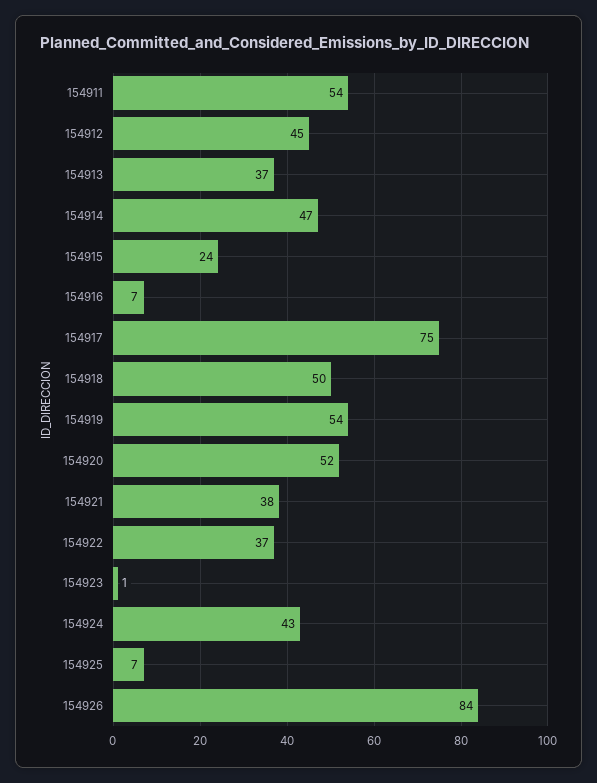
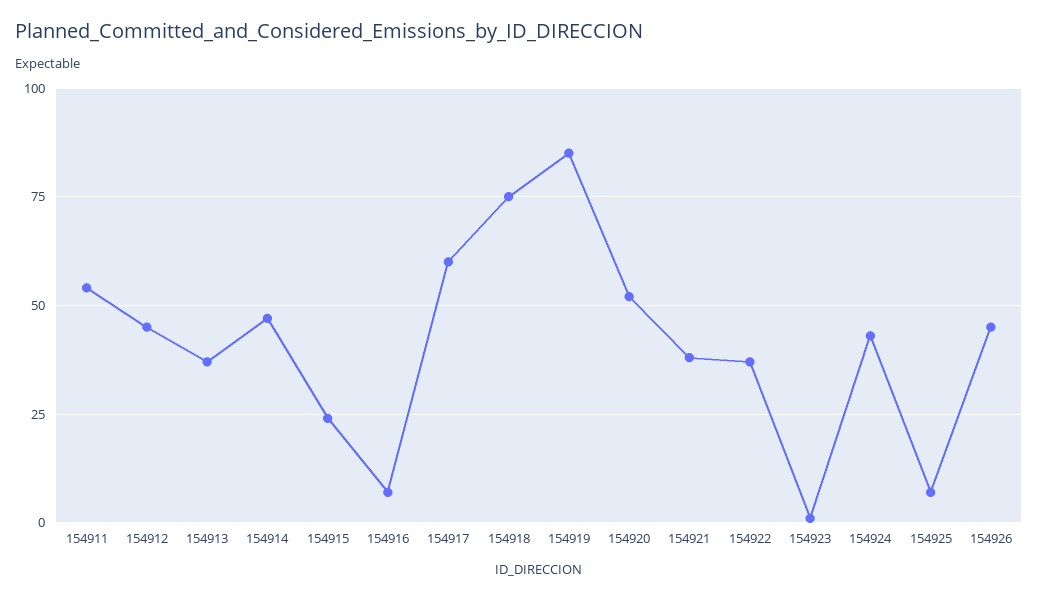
  {
    "154911": 54,
    "154912": 45,
    "154913": 37,
    "154914": 47,
    "154915": 24,
    "154916": 7,
-   "154917": 75,
+   "154917": 60,
-   "154918": 50,
+   "154918": 75,
-   "154919": 54,
+   "154919": 85,
    "154920": 52,
    "154921": 38,
    "154922": 37,
    "154923": 1,
    "154924": 43,
    "154925": 7,
-   "154926": 84
+   "154926": 45
  }

